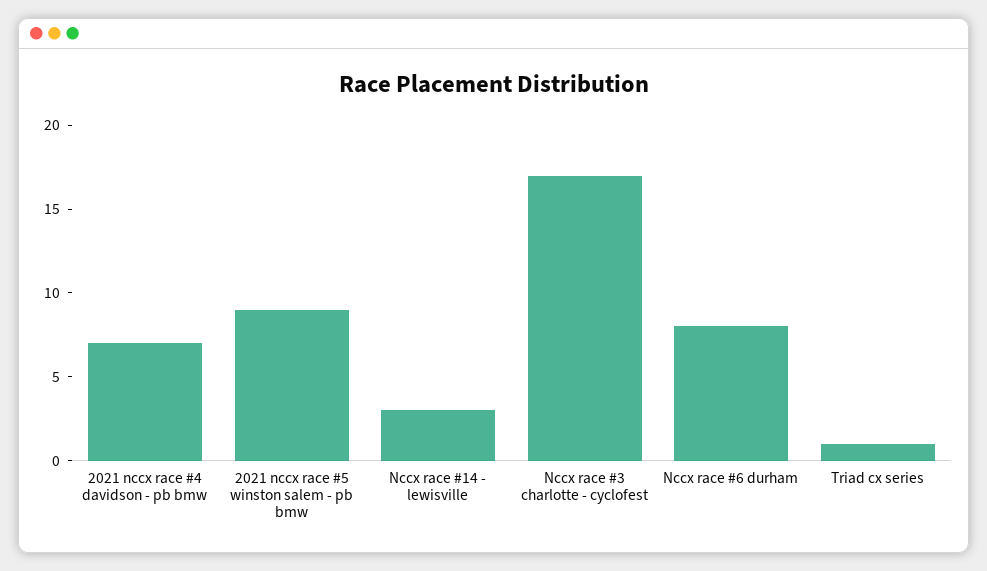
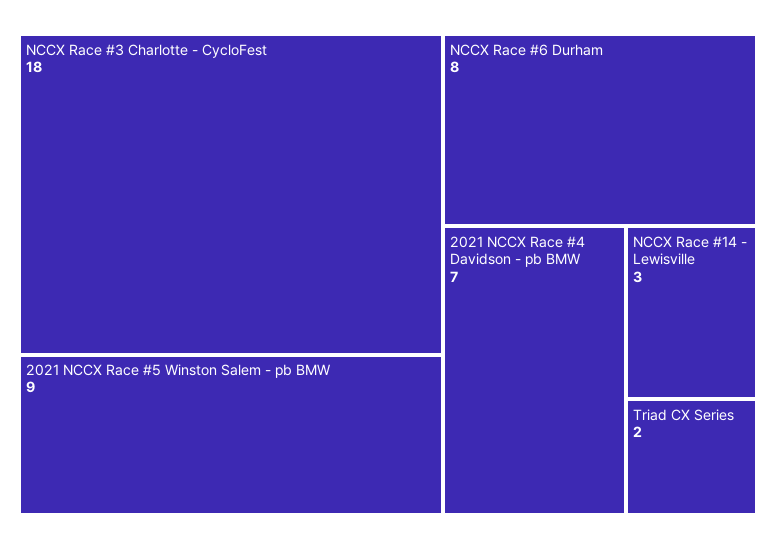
  {
    "2021 nccx race #4 davidson - pb bmw": 7,
    "2021 nccx race #5 winston salem - pb bmw": 9,
    "Nccx race #14 - lewisville": 3,
-   "Nccx race #3 charlotte - cyclofest": 17,
+   "Nccx race #3 charlotte - cyclofest": 18,
    "Nccx race #6 durham": 8,
-   "Triad cx series": 1
+   "Triad cx series": 2
  }

